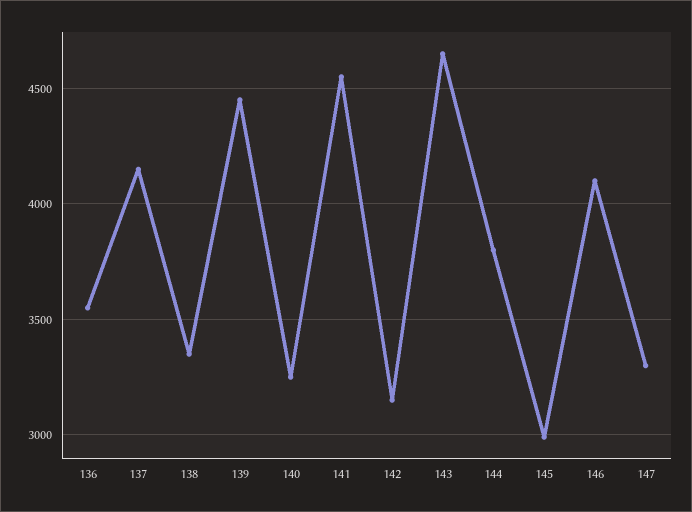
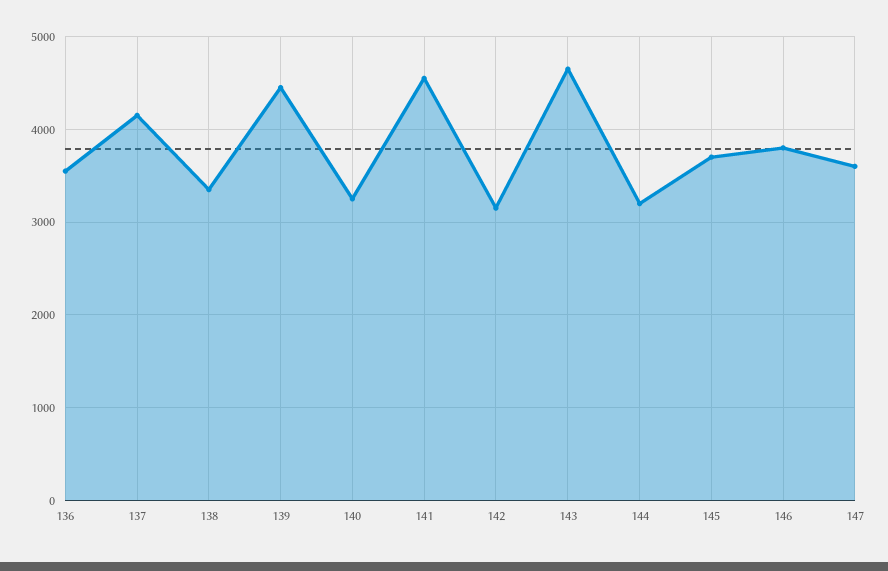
  {
    "136": 3550,
    "137": 4150,
    "138": 3350,
    "139": 4450,
    "140": 3250,
    "141": 4550,
    "142": 3150,
    "143": 4650,
-   "144": 3800,
+   "144": 3200,
-   "145": 3000,
+   "145": 3700,
-   "146": 4100,
+   "146": 3800,
-   "147": 3300
+   "147": 3600
  }

